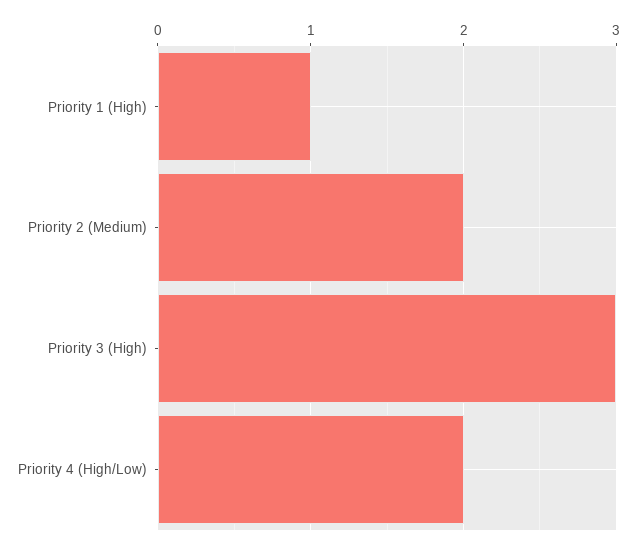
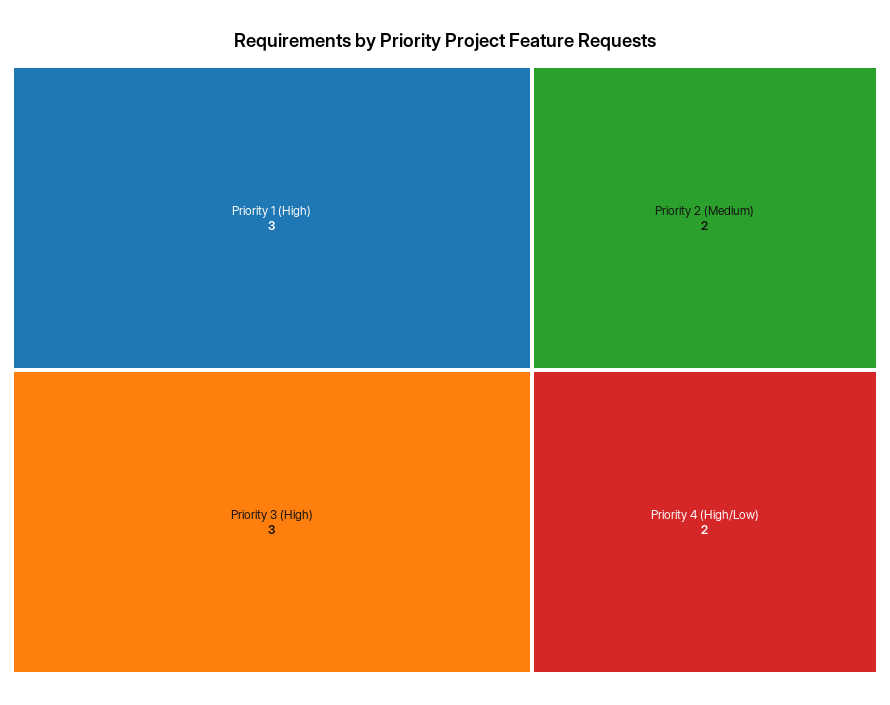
  {
-   "Priority 1 (High)": 1,
+   "Priority 1 (High)": 3,
    "Priority 2 (Medium)": 2,
    "Priority 3 (High)": 3,
    "Priority 4 (High/Low)": 2
  }

